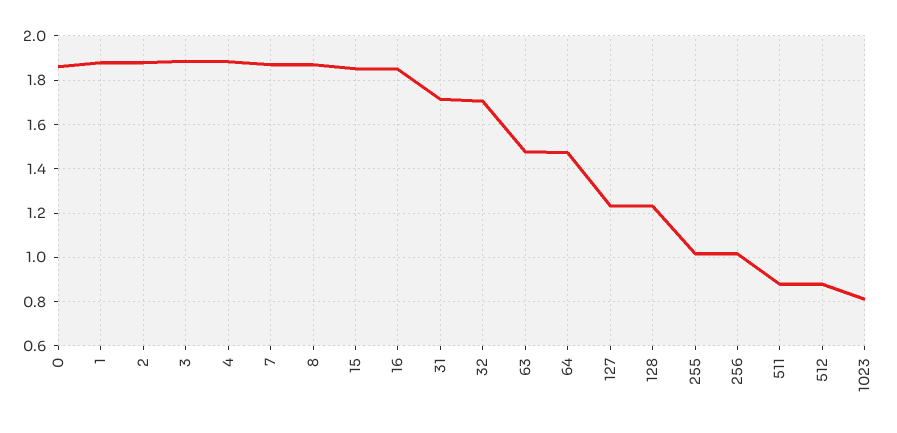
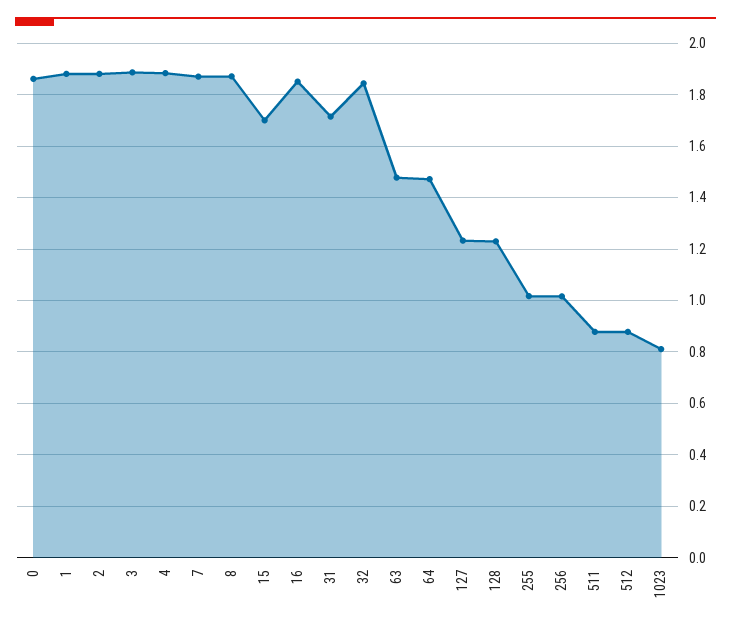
  {
    "0": 1.85,
    "1": 1.875,
    "2": 1.875,
    "3": 1.875,
    "4": 1.875,
    "7": 1.875,
    "8": 1.875,
-   "15": 1.85,
+   "15": 1.7,
    "16": 1.85,
    "31": 1.725,
-   "32": 1.7,
+   "32": 1.85,
    "63": 1.475,
    "64": 1.475,
    "127": 1.225,
    "128": 1.225,
    "255": 1.025,
    "256": 1.025,
    "511": 0.875,
    "512": 0.875,
    "1023": 0.8
  }

